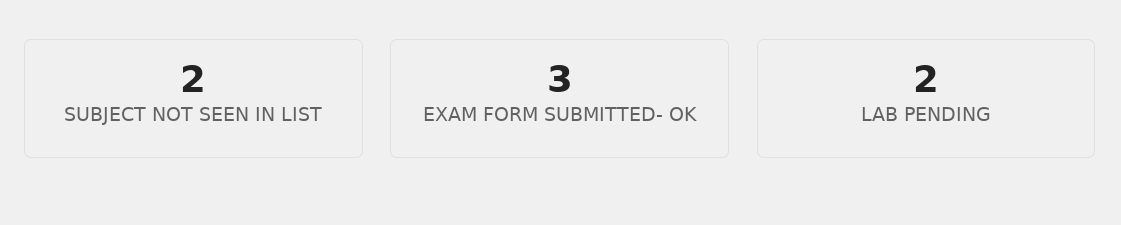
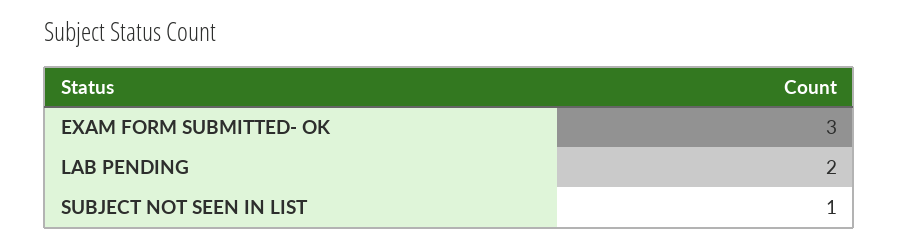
  {
-   "SUBJECT NOT SEEN IN LIST": 2,
+   "SUBJECT NOT SEEN IN LIST": 1,
    "EXAM FORM SUBMITTED- OK": 3,
    "LAB PENDING": 2
  }

